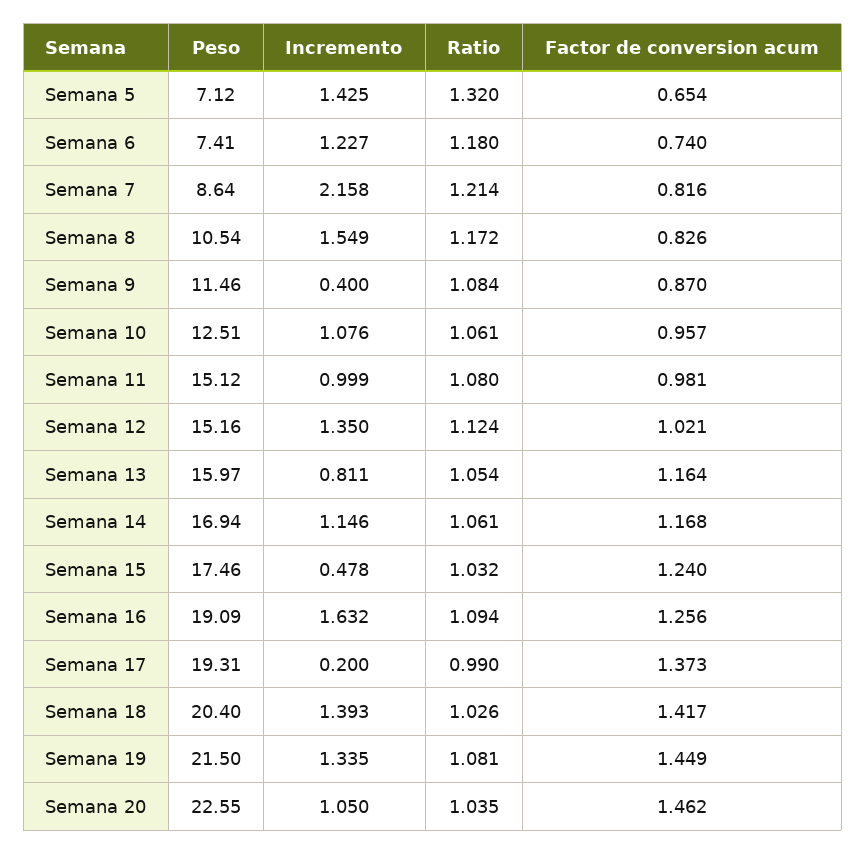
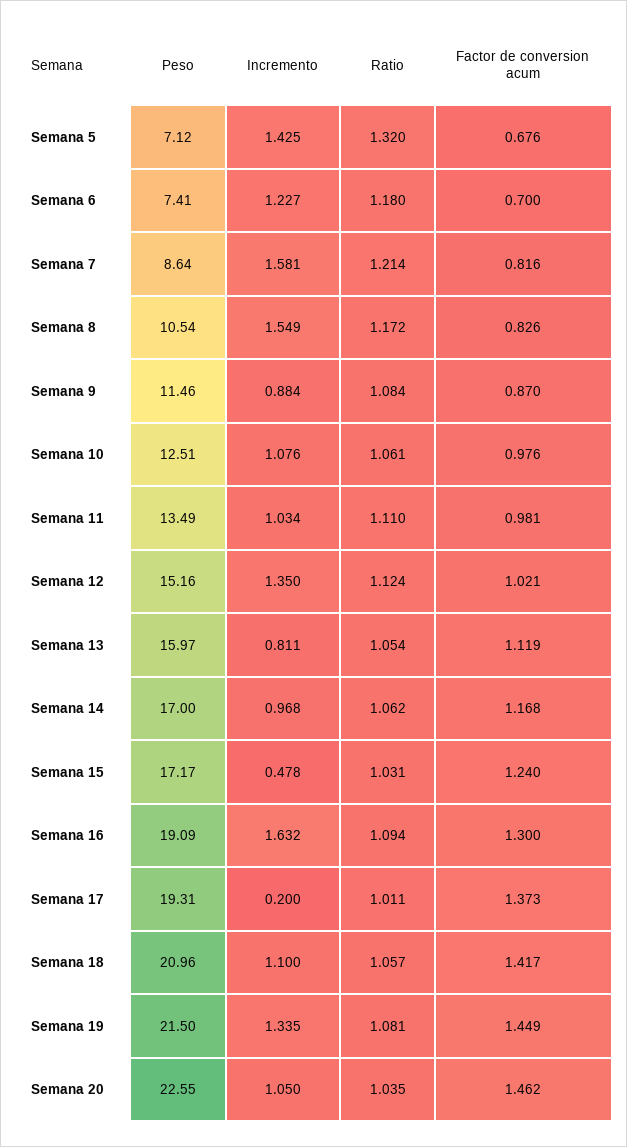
  {
    "Peso": {
      "Semana 5": 7.12,
      "Semana 6": 7.41,
      "Semana 7": 8.64,
      "Semana 8": 10.54,
      "Semana 9": 11.46,
      "Semana 10": 12.51,
-     "Semana 11": 15.12,
+     "Semana 11": 13.49,
      "Semana 12": 15.16,
      "Semana 13": 15.97,
-     "Semana 14": 16.94,
+     "Semana 14": 17,
-     "Semana 15": 17.46,
+     "Semana 15": 17.17,
      "Semana 16": 19.09,
      "Semana 17": 19.31,
-     "Semana 18": 20.4,
+     "Semana 18": 20.96,
      "Semana 19": 21.5,
      "Semana 20": 22.55
    },
    "Incremento": {
      "Semana 5": 1.425,
      "Semana 6": 1.227,
-     "Semana 7": 2.158,
+     "Semana 7": 1.581,
      "Semana 8": 1.549,
-     "Semana 9": 0.4,
+     "Semana 9": 0.884,
      "Semana 10": 1.076,
-     "Semana 11": 0.999,
+     "Semana 11": 1.034,
      "Semana 12": 1.35,
      "Semana 13": 0.811,
-     "Semana 14": 1.146,
+     "Semana 14": 0.968,
      "Semana 15": 0.478,
      "Semana 16": 1.632,
      "Semana 17": 0.2,
-     "Semana 18": 1.393,
+     "Semana 18": 1.1,
      "Semana 19": 1.335,
      "Semana 20": 1.05
    },
    "Ratio": {
      "Semana 5": 1.32,
      "Semana 6": 1.18,
      "Semana 7": 1.214,
      "Semana 8": 1.172,
      "Semana 9": 1.084,
      "Semana 10": 1.061,
-     "Semana 11": 1.08,
+     "Semana 11": 1.11,
      "Semana 12": 1.124,
      "Semana 13": 1.054,
-     "Semana 14": 1.061,
+     "Semana 14": 1.062,
-     "Semana 15": 1.032,
+     "Semana 15": 1.031,
      "Semana 16": 1.094,
-     "Semana 17": 0.99,
+     "Semana 17": 1.011,
-     "Semana 18": 1.026,
+     "Semana 18": 1.057,
      "Semana 19": 1.081,
      "Semana 20": 1.035
    },
    "Factor de conversion acum": {
-     "Semana 5": 0.654,
+     "Semana 5": 0.676,
-     "Semana 6": 0.74,
+     "Semana 6": 0.7,
      "Semana 7": 0.816,
      "Semana 8": 0.826,
      "Semana 9": 0.87,
-     "Semana 10": 0.957,
+     "Semana 10": 0.976,
      "Semana 11": 0.981,
      "Semana 12": 1.021,
-     "Semana 13": 1.164,
+     "Semana 13": 1.119,
      "Semana 14": 1.168,
      "Semana 15": 1.24,
-     "Semana 16": 1.256,
+     "Semana 16": 1.3,
      "Semana 17": 1.373,
      "Semana 18": 1.417,
      "Semana 19": 1.449,
      "Semana 20": 1.462
    }
  }

